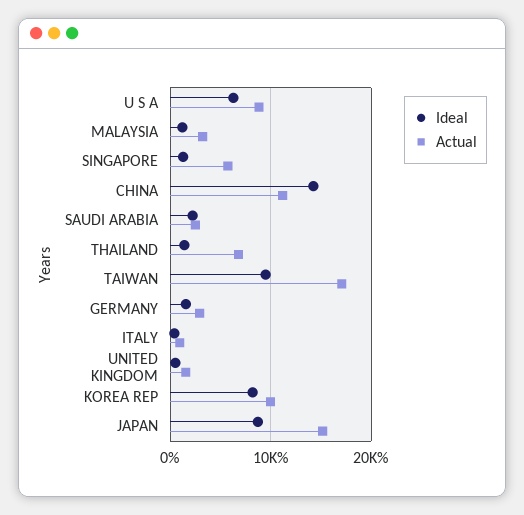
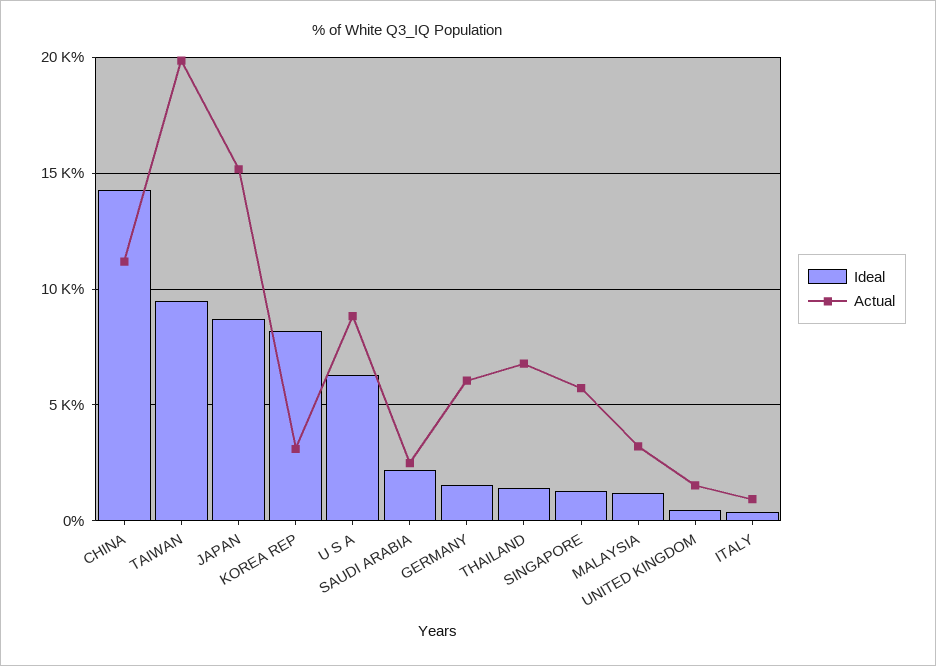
  {
    "Ideal": {
      "U S A": 6500,
      "MALAYSIA": 1000,
      "SINGAPORE": 1500,
      "CHINA": 14500,
      "SAUDI ARABIA": 2000,
      "THAILAND": 1500,
      "TAIWAN": 9500,
      "GERMANY": 1500,
      "ITALY": 500,
      "UNITED KINGDOM": 500,
      "KOREA REP": 8000,
      "JAPAN": 8500
    },
    "Actual": {
      "U S A": 9000,
      "MALAYSIA": 3000,
      "SINGAPORE": 5500,
      "CHINA": 11000,
      "SAUDI ARABIA": 2500,
      "THAILAND": 7000,
-     "TAIWAN": 17000,
+     "TAIWAN": 20000,
-     "GERMANY": 3000,
+     "GERMANY": 6000,
      "ITALY": 1000,
      "UNITED KINGDOM": 1500,
-     "KOREA REP": 10000,
+     "KOREA REP": 3000,
      "JAPAN": 15000
    }
  }

